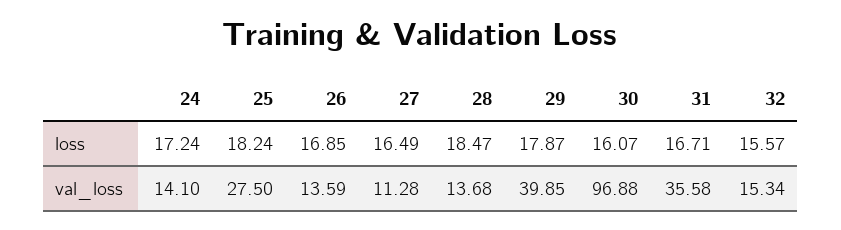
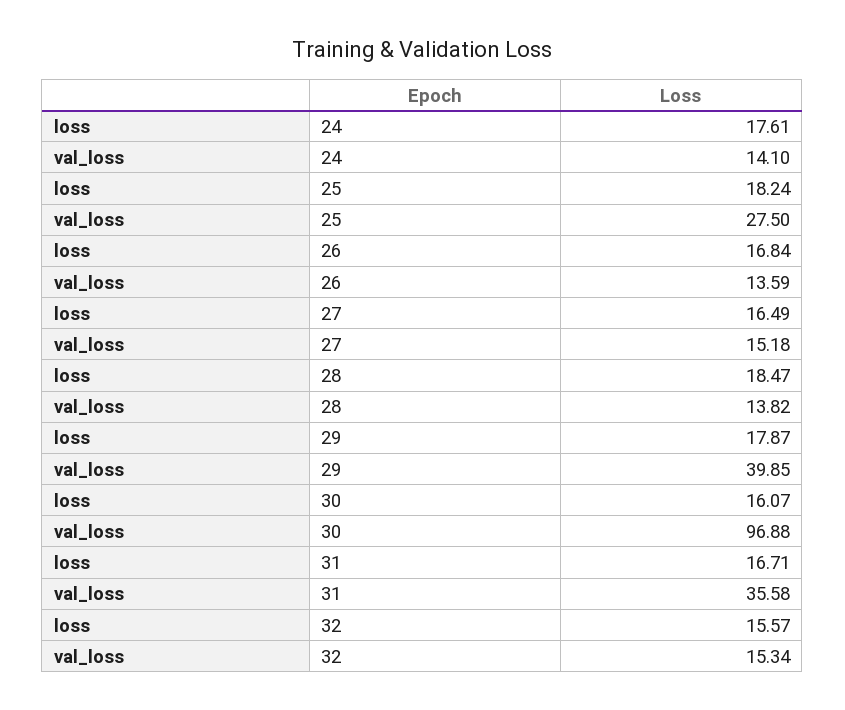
  {
    "24": {
-     "loss": 17.24,
+     "loss": 17.61,
      "val_loss": 14.1
    },
    "25": {
      "loss": 18.24,
      "val_loss": 27.5
    },
    "26": {
-     "loss": 16.85,
+     "loss": 16.84,
      "val_loss": 13.59
    },
    "27": {
      "loss": 16.49,
-     "val_loss": 11.28
+     "val_loss": 15.18
    },
    "28": {
      "loss": 18.47,
-     "val_loss": 13.68
+     "val_loss": 13.82
    },
    "29": {
      "loss": 17.87,
      "val_loss": 39.85
    },
    "30": {
      "loss": 16.07,
      "val_loss": 96.88
    },
    "31": {
      "loss": 16.71,
      "val_loss": 35.58
    },
    "32": {
      "loss": 15.57,
      "val_loss": 15.34
    }
  }

